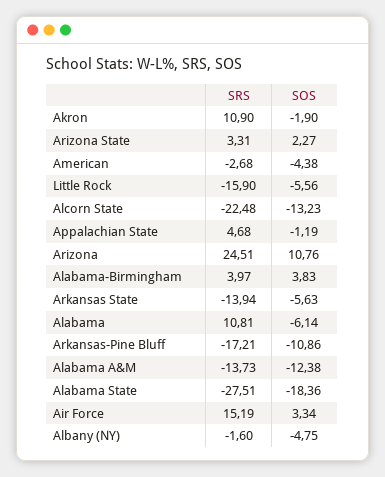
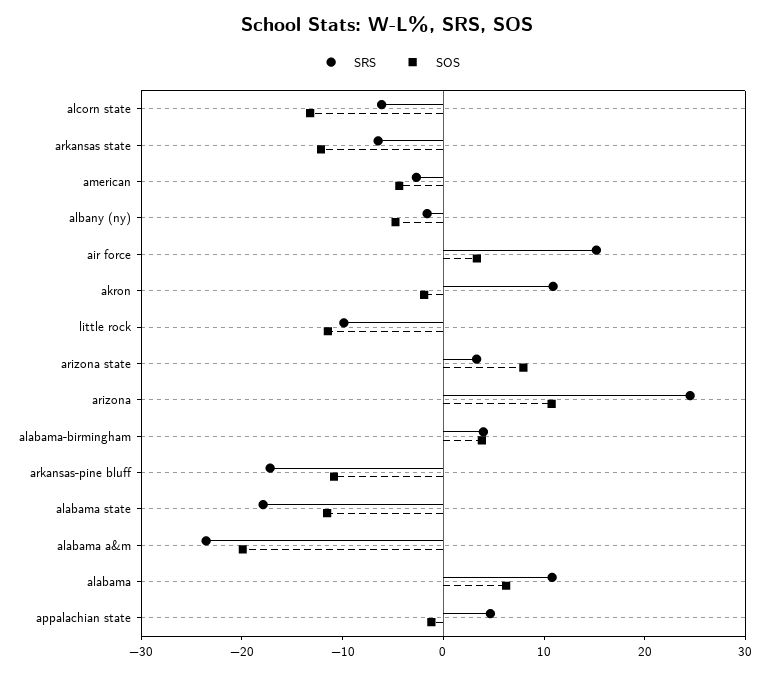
  {
    "SRS": {
      "Akron": 10.9,
      "Arizona State": 3.31,
      "American": -2.68,
-     "Little Rock": -15.9,
+     "Little Rock": -10,
-     "Alcorn State": -22.48,
+     "Alcorn State": -6,
      "Appalachian State": 4.68,
      "Arizona": 24.51,
      "Alabama-Birmingham": 3.97,
-     "Arkansas State": -13.94,
+     "Arkansas State": -6,
      "Alabama": 10.81,
      "Arkansas-Pine Bluff": -17.21,
-     "Alabama A&M": -13.73,
+     "Alabama A&M": -24,
-     "Alabama State": -27.51,
+     "Alabama State": -18,
      "Air Force": 15.19,
      "Albany (NY)": -1.6
    },
    "SOS": {
      "Akron": -1.9,
-     "Arizona State": 2.27,
+     "Arizona State": 8,
      "American": -4.38,
-     "Little Rock": -5.56,
+     "Little Rock": -12,
      "Alcorn State": -13.23,
      "Appalachian State": -1.19,
      "Arizona": 10.76,
      "Alabama-Birmingham": 3.83,
-     "Arkansas State": -5.63,
+     "Arkansas State": -12,
-     "Alabama": -6.14,
+     "Alabama": 6,
      "Arkansas-Pine Bluff": -10.86,
-     "Alabama A&M": -12.38,
+     "Alabama A&M": -20,
-     "Alabama State": -18.36,
+     "Alabama State": -12,
      "Air Force": 3.34,
      "Albany (NY)": -4.75
    }
  }

